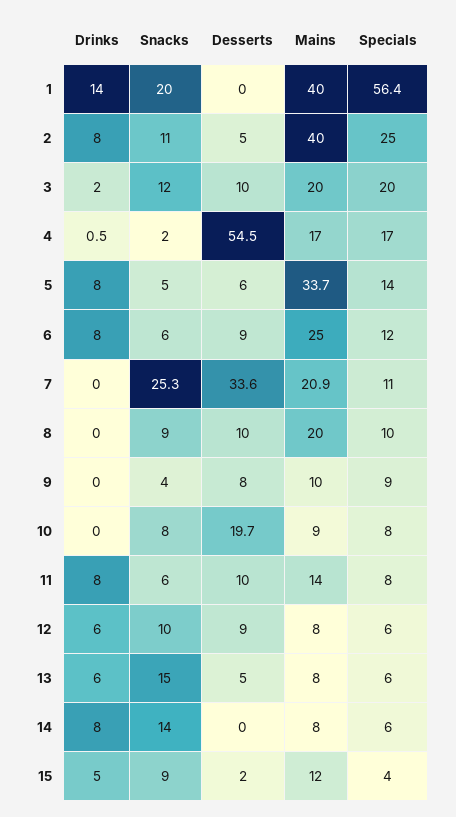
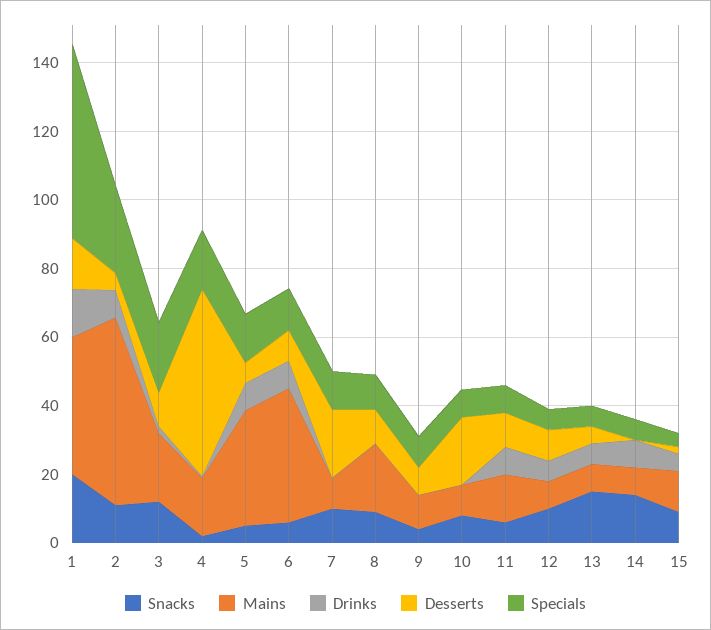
  {
    "Drinks": {
      "1": 14,
      "2": 8,
      "3": 2,
      "4": 0.5,
      "5": 8,
      "6": 8,
      "7": 0,
      "8": 0,
      "9": 0,
      "10": 0,
      "11": 8,
      "12": 6,
      "13": 6,
      "14": 8,
      "15": 5
    },
    "Snacks": {
      "1": 20,
      "2": 11,
      "3": 12,
      "4": 2,
      "5": 5,
      "6": 6,
-     "7": 25.3,
+     "7": 10,
      "8": 9,
      "9": 4,
      "10": 8,
      "11": 6,
      "12": 10,
      "13": 15,
      "14": 14,
      "15": 9
    },
    "Desserts": {
-     "1": 0,
+     "1": 15,
      "2": 5,
      "3": 10,
      "4": 54.5,
      "5": 6,
      "6": 9,
-     "7": 33.6,
+     "7": 20,
      "8": 10,
      "9": 8,
      "10": 19.7,
      "11": 10,
      "12": 9,
      "13": 5,
      "14": 0,
      "15": 2
    },
    "Mains": {
      "1": 40,
-     "2": 40,
+     "2": 55,
      "3": 20,
      "4": 17,
      "5": 33.7,
-     "6": 25,
+     "6": 40,
-     "7": 20.9,
+     "7": 10,
      "8": 20,
      "9": 10,
      "10": 9,
      "11": 14,
      "12": 8,
      "13": 8,
      "14": 8,
      "15": 12
    },
    "Specials": {
      "1": 56.4,
      "2": 25,
      "3": 20,
      "4": 17,
      "5": 14,
      "6": 12,
      "7": 11,
      "8": 10,
      "9": 9,
      "10": 8,
      "11": 8,
      "12": 6,
      "13": 6,
      "14": 6,
      "15": 4
    }
  }

